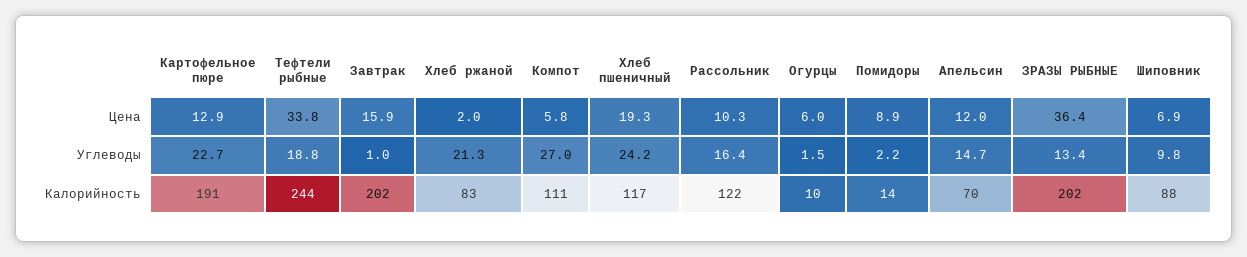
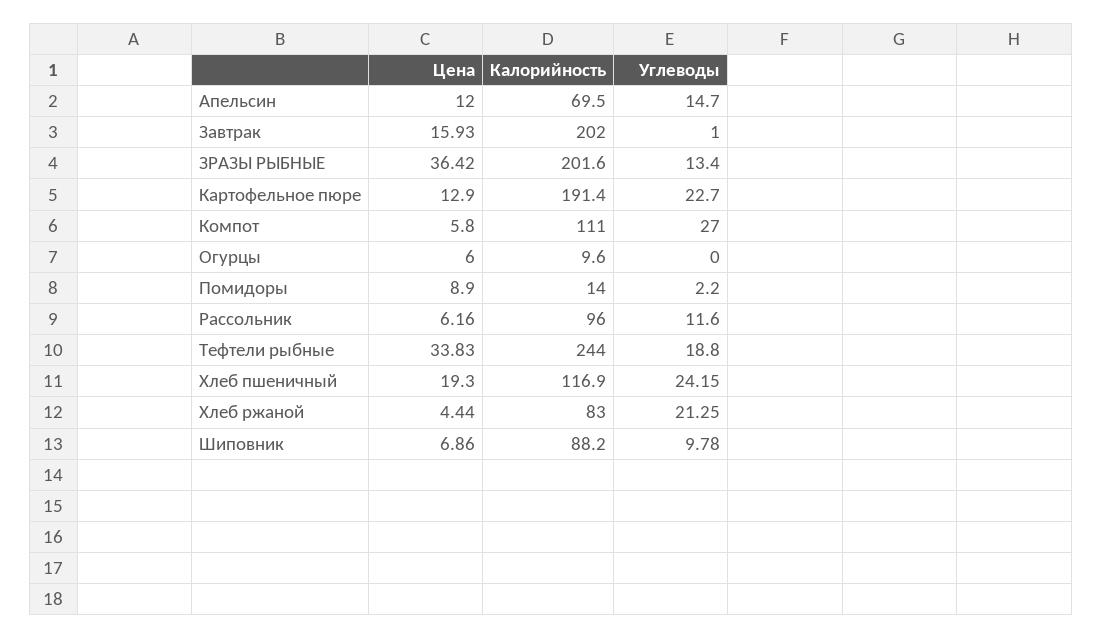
  {
    "Картофельное пюре": {
      "Цена": 12.9,
      "Углеводы": 22.7,
      "Калорийность": 191.4
    },
    "Тефтели рыбные": {
      "Цена": 33.83,
      "Углеводы": 18.8,
      "Калорийность": 244
    },
    "Завтрак": {
      "Цена": 15.93,
      "Углеводы": 1,
      "Калорийность": 202
    },
    "Хлеб ржаной": {
-     "Цена": 2,
+     "Цена": 4.44,
      "Углеводы": 21.25,
      "Калорийность": 83
    },
    "Компот": {
      "Цена": 5.8,
      "Углеводы": 27,
      "Калорийность": 111
    },
    "Хлеб пшеничный": {
      "Цена": 19.3,
      "Углеводы": 24.15,
      "Калорийность": 116.9
    },
    "Рассольник": {
-     "Цена": 10.3,
+     "Цена": 6.16,
-     "Углеводы": 16.4,
+     "Углеводы": 11.6,
-     "Калорийность": 122
+     "Калорийность": 96
    },
    "Огурцы": {
      "Цена": 6,
-     "Углеводы": 1.5,
+     "Углеводы": 0,
      "Калорийность": 9.6
    },
    "Помидоры": {
      "Цена": 8.9,
      "Углеводы": 2.2,
      "Калорийность": 14
    },
    "Апельсин": {
      "Цена": 12,
      "Углеводы": 14.7,
      "Калорийность": 69.5
    },
    "ЗРАЗЫ РЫБНЫЕ": {
      "Цена": 36.42,
      "Углеводы": 13.4,
      "Калорийность": 201.6
    },
    "Шиповник": {
      "Цена": 6.86,
      "Углеводы": 9.78,
      "Калорийность": 88.2
    }
  }

